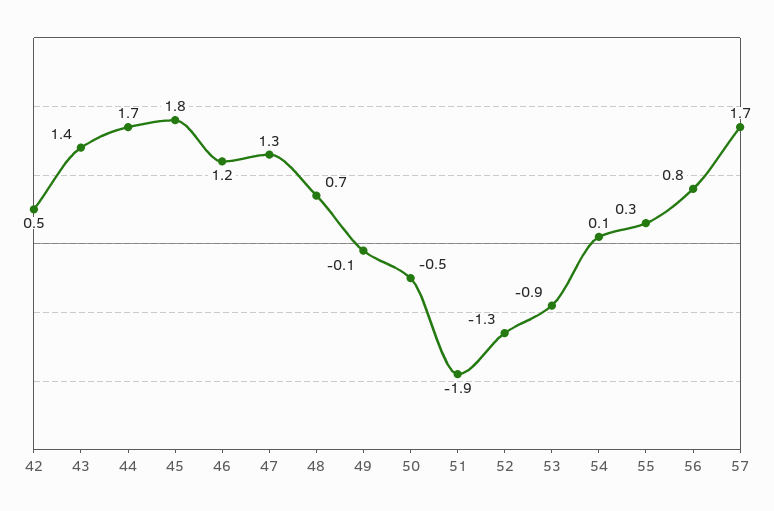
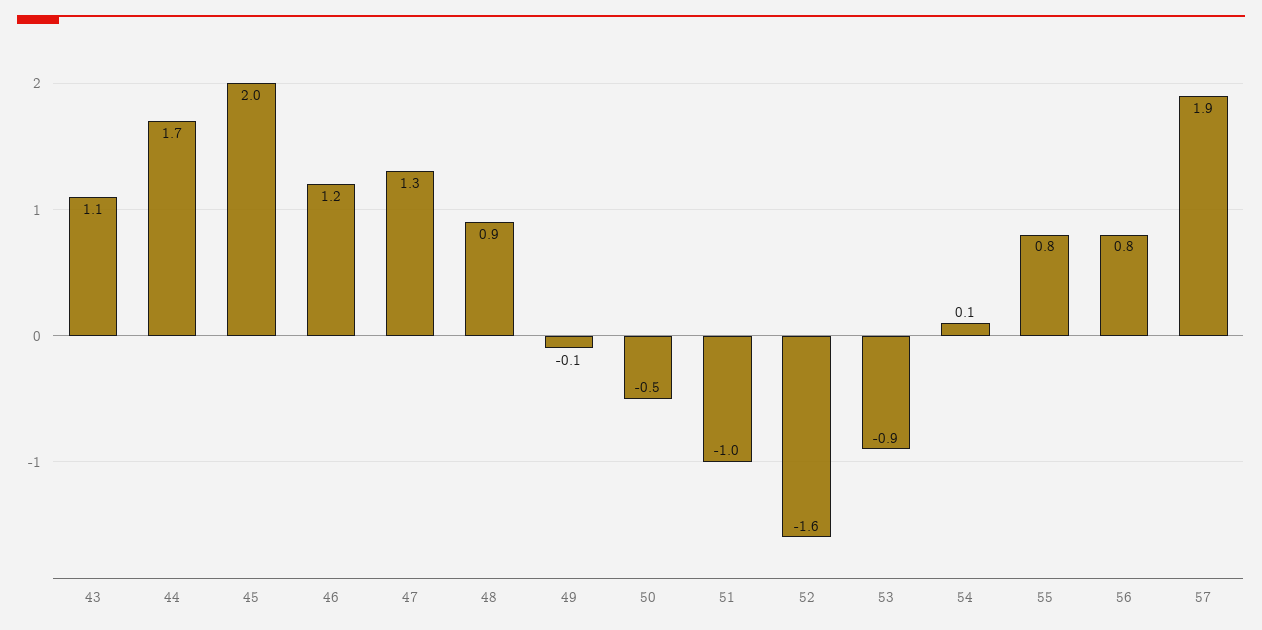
  {
-   "42": 0.5,
-   "43": 1.4,
+   "43": 1.1,
    "44": 1.7,
-   "45": 1.8,
+   "45": 2,
    "46": 1.2,
    "47": 1.3,
-   "48": 0.7,
+   "48": 0.9,
    "49": -0.1,
    "50": -0.5,
-   "51": -1.9,
+   "51": -1,
-   "52": -1.3,
+   "52": -1.6,
    "53": -0.9,
    "54": 0.1,
-   "55": 0.3,
+   "55": 0.8,
    "56": 0.8,
-   "57": 1.7
+   "57": 1.9
  }

